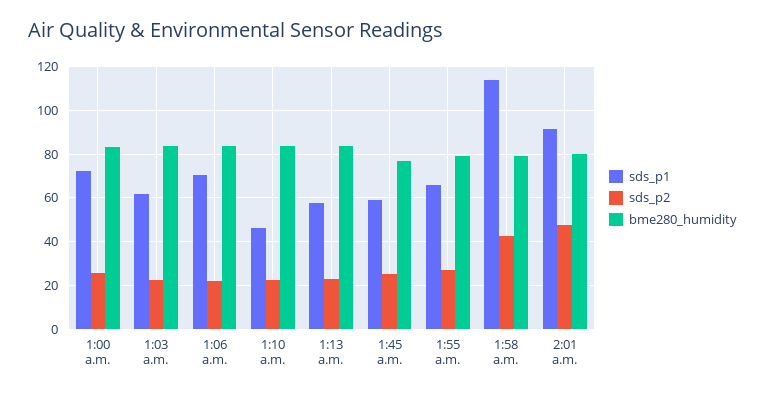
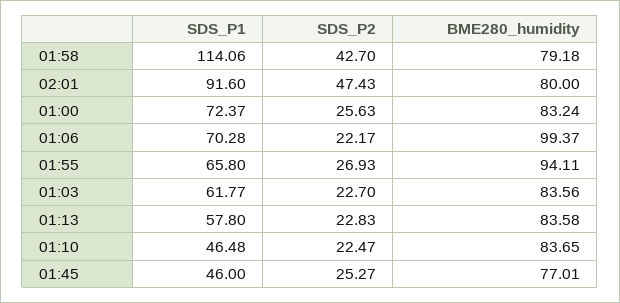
  {
    "sds_p1": {
      "1:00 a.m.": 72.37,
      "1:03 a.m.": 61.77,
      "1:06 a.m.": 70.28,
      "1:10 a.m.": 46.48,
      "1:13 a.m.": 57.8,
-     "1:45 a.m.": 60,
+     "1:45 a.m.": 46,
      "1:55 a.m.": 65.8,
      "1:58 a.m.": 114.06,
      "2:01 a.m.": 91.6
    },
    "sds_p2": {
      "1:00 a.m.": 25.63,
      "1:03 a.m.": 22.7,
      "1:06 a.m.": 22.17,
      "1:10 a.m.": 22.47,
      "1:13 a.m.": 22.83,
      "1:45 a.m.": 25.27,
      "1:55 a.m.": 26.93,
      "1:58 a.m.": 42.7,
      "2:01 a.m.": 47.43
    },
    "bme280_humidity": {
      "1:00 a.m.": 83.24,
      "1:03 a.m.": 83.56,
-     "1:06 a.m.": 85,
+     "1:06 a.m.": 99.37,
      "1:10 a.m.": 83.65,
      "1:13 a.m.": 83.58,
      "1:45 a.m.": 77.01,
-     "1:55 a.m.": 80,
+     "1:55 a.m.": 94.11,
      "1:58 a.m.": 79.18,
      "2:01 a.m.": 80
    }
  }

